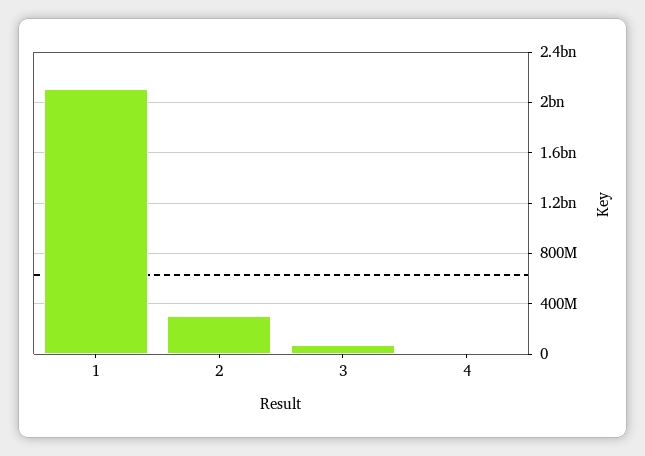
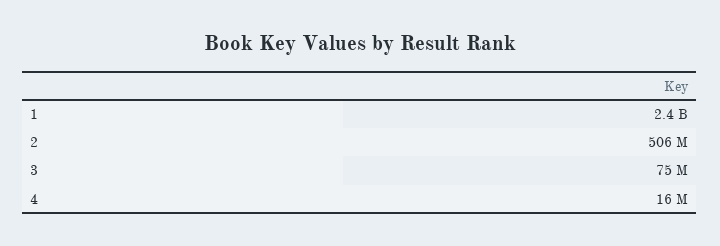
  {
-   "1": 2100000000,
+   "1": 2400000000,
-   "2": 300000000,
+   "2": 506000000,
    "3": 75000000,
    "4": 16000000
  }

